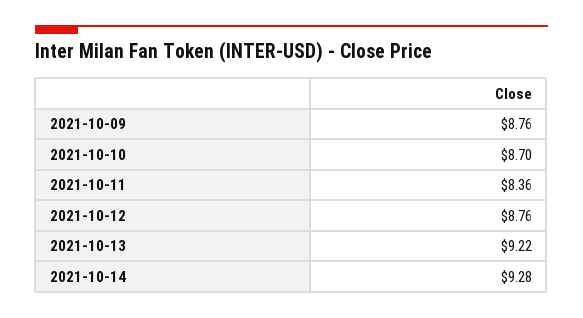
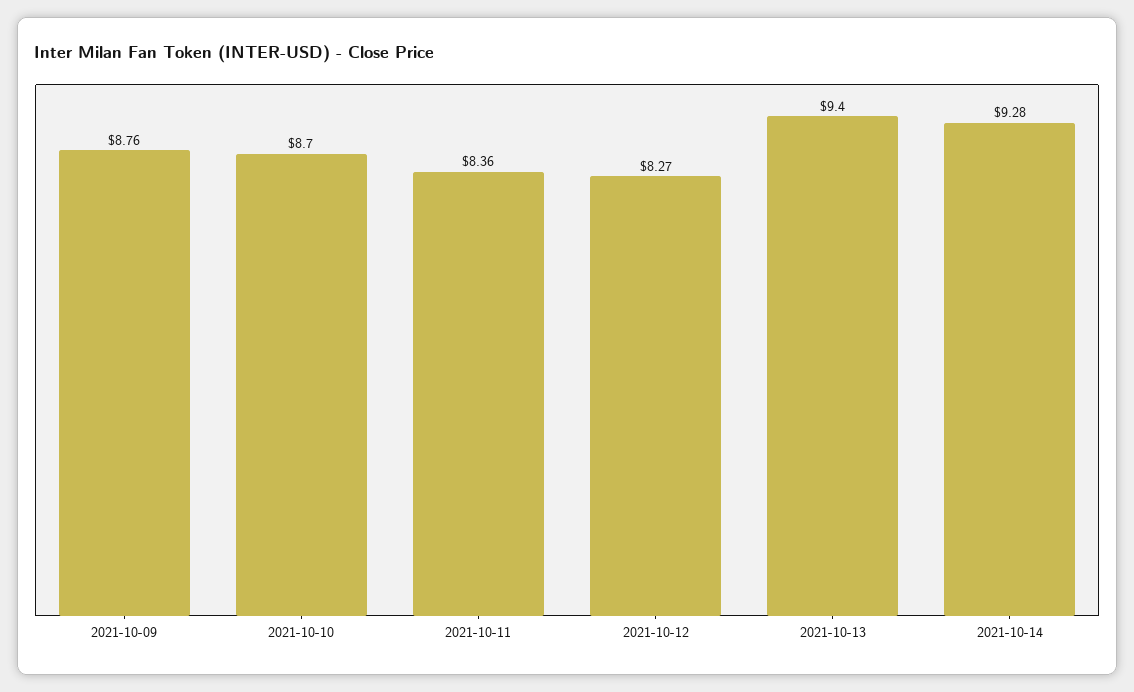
  {
    "2021-10-09": 8.76,
    "2021-10-10": 8.7,
    "2021-10-11": 8.36,
-   "2021-10-12": 8.76,
+   "2021-10-12": 8.27,
-   "2021-10-13": 9.22,
+   "2021-10-13": 9.4,
    "2021-10-14": 9.28
  }

